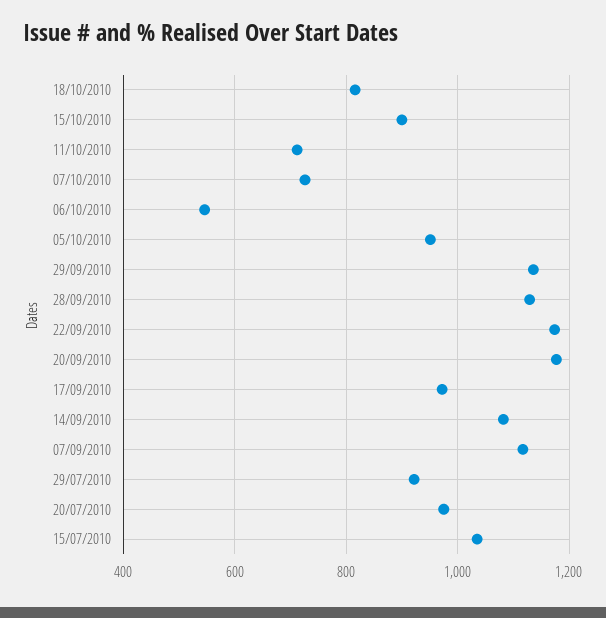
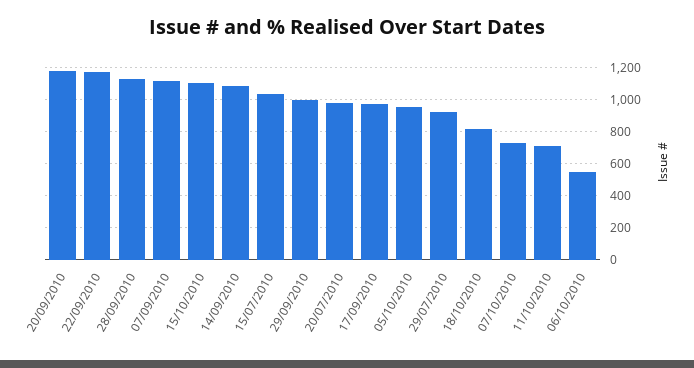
  {
    "18/10/2010": 820,
-   "15/10/2010": 900,
+   "15/10/2010": 1100,
    "11/10/2010": 720,
    "07/10/2010": 720,
    "06/10/2010": 540,
    "05/10/2010": 960,
-   "29/09/2010": 1140,
+   "29/09/2010": 1000,
    "28/09/2010": 1120,
    "22/09/2010": 1180,
    "20/09/2010": 1180,
    "17/09/2010": 980,
    "14/09/2010": 1080,
    "07/09/2010": 1120,
    "29/07/2010": 920,
    "20/07/2010": 980,
    "15/07/2010": 1040
  }

